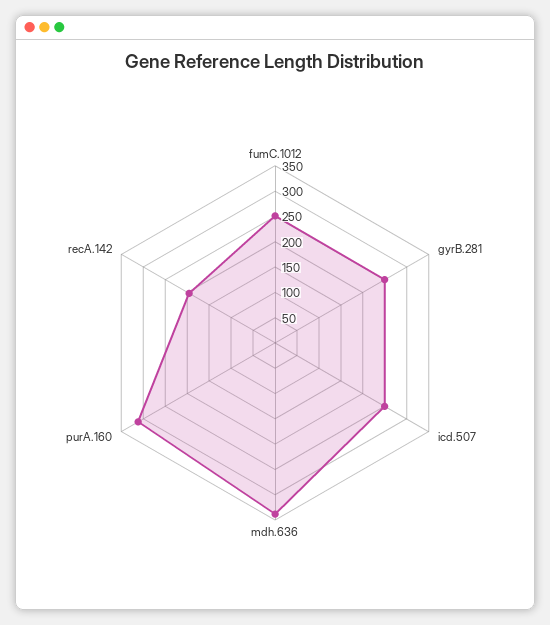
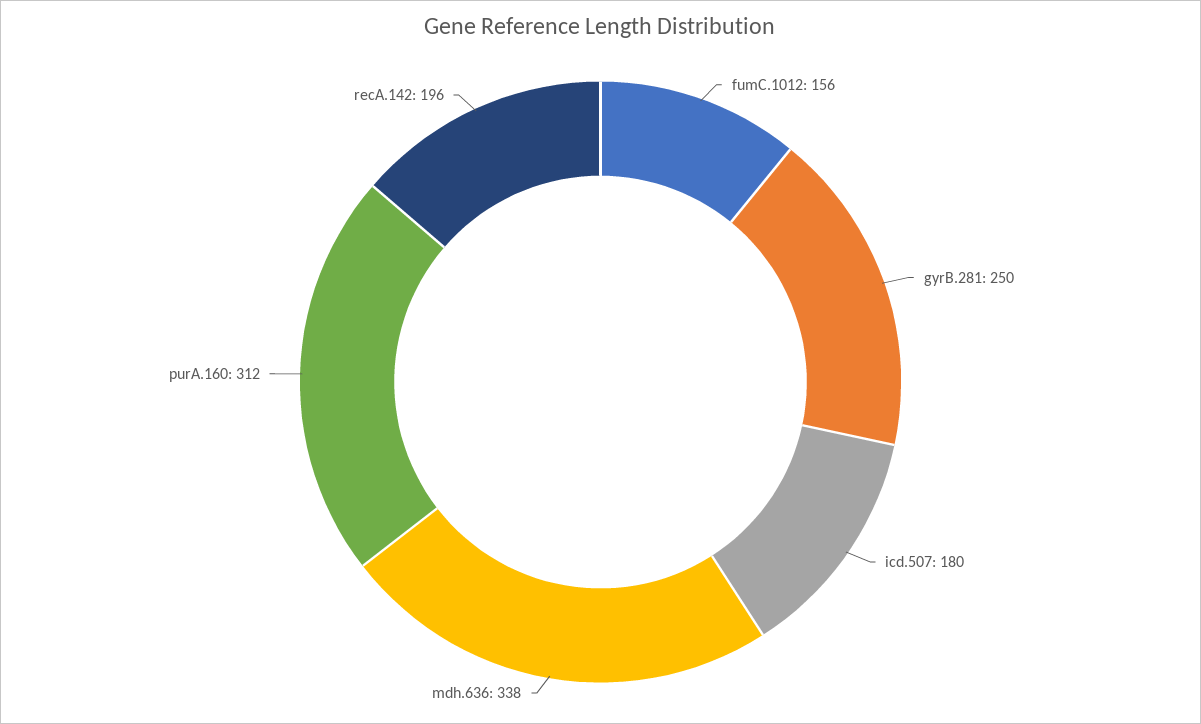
  {
-   "fumC.1012": 250,
+   "fumC.1012": 156,
    "gyrB.281": 250,
-   "icd.507": 250,
+   "icd.507": 180,
    "mdh.636": 338,
    "purA.160": 312,
    "recA.142": 196
  }

